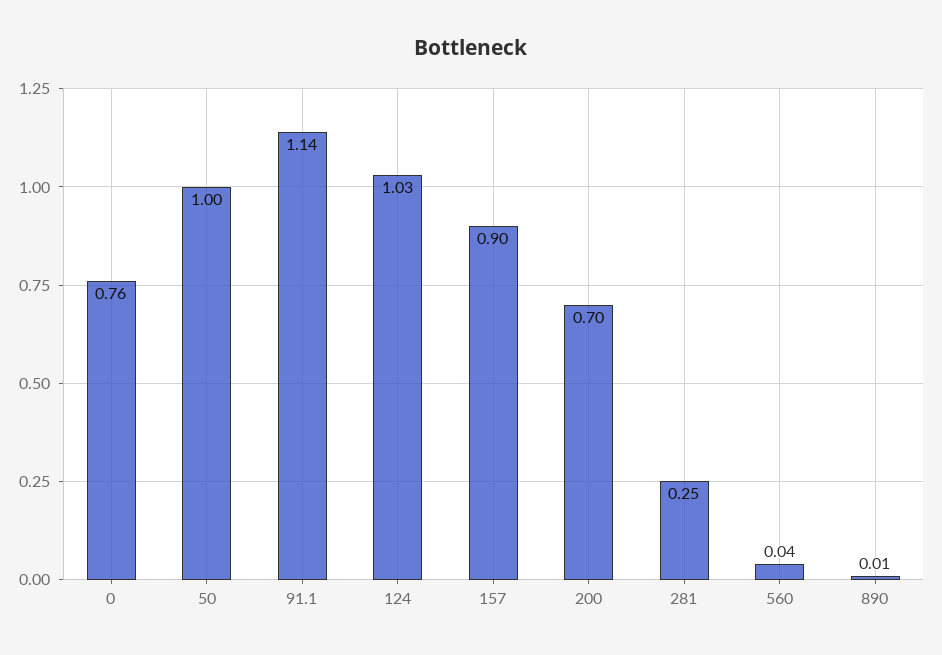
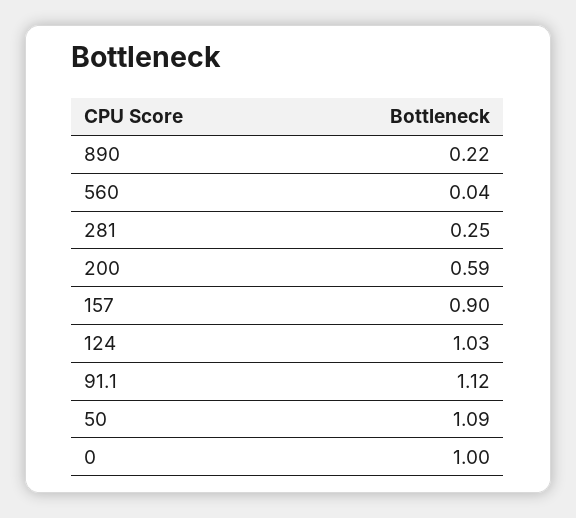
  {
-   "0": 0.76,
+   "0": 1,
-   "50": 1,
+   "50": 1.09,
-   "91.1": 1.14,
+   "91.1": 1.12,
    "124": 1.03,
    "157": 0.9,
-   "200": 0.7,
+   "200": 0.59,
    "281": 0.25,
    "560": 0.04,
-   "890": 0.01
+   "890": 0.22
  }

